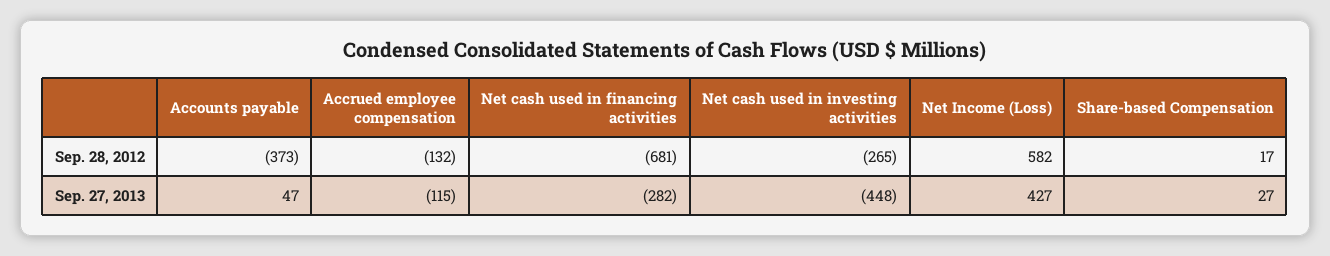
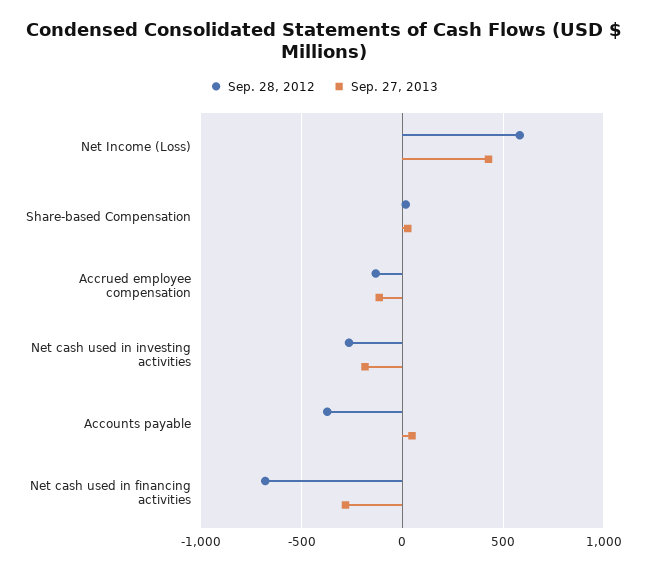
  {
    "Sep. 28, 2012": {
      "Accounts payable": -373,
      "Accrued employee compensation": -132,
      "Net cash used in financing activities": -681,
      "Net cash used in investing activities": -265,
      "Net Income (Loss)": 582,
      "Share-based Compensation": 17
    },
    "Sep. 27, 2013": {
      "Accounts payable": 47,
      "Accrued employee compensation": -115,
      "Net cash used in financing activities": -282,
-     "Net cash used in investing activities": -448,
+     "Net cash used in investing activities": -200,
      "Net Income (Loss)": 427,
      "Share-based Compensation": 27
    }
  }

